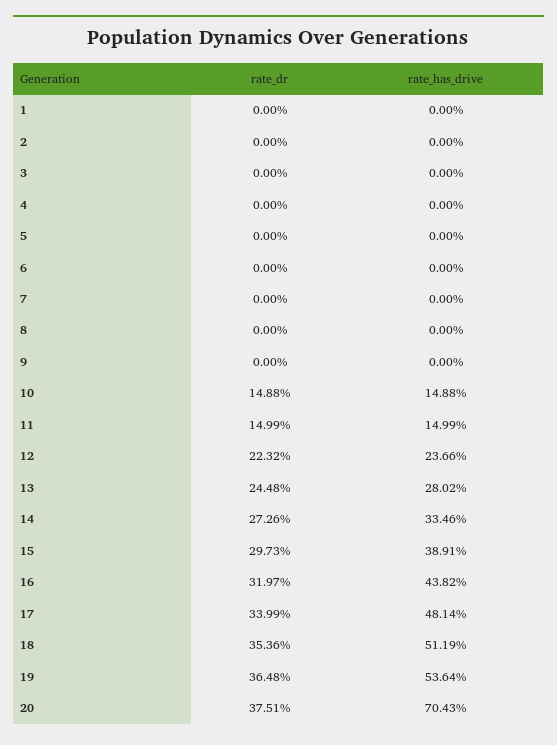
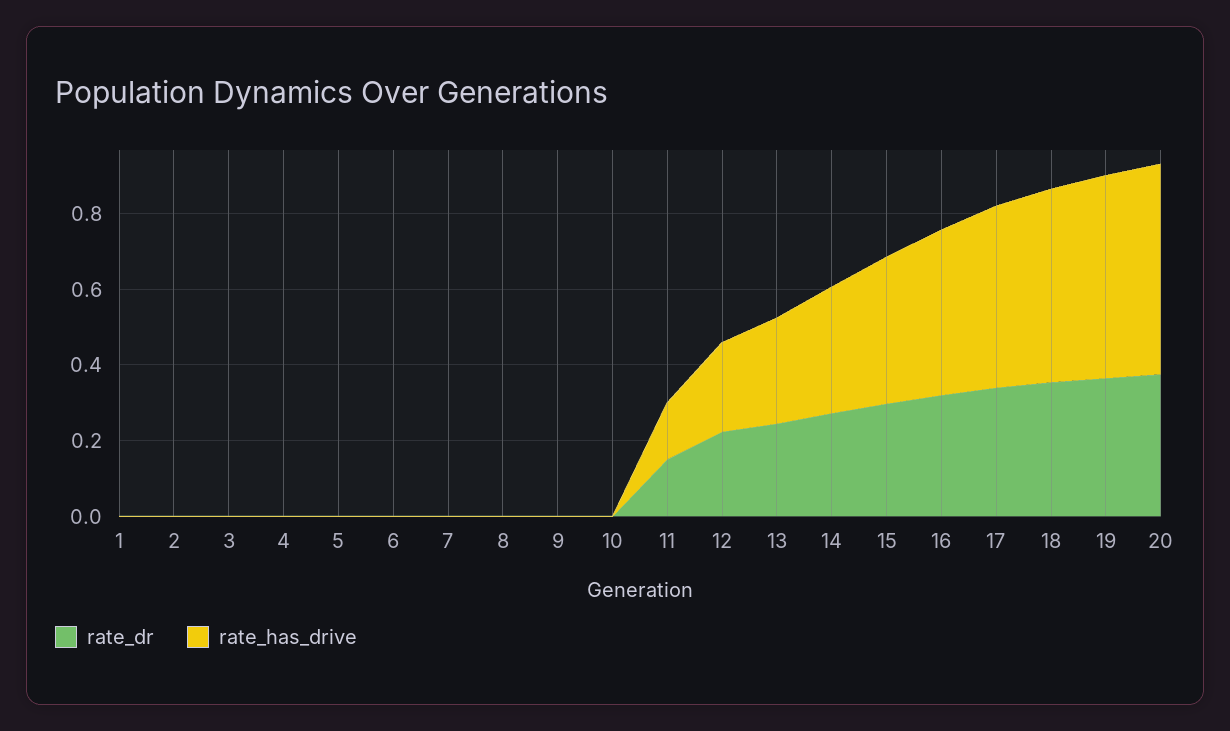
  {
    "rate_dr": {
      "1": 0,
      "2": 0,
      "3": 0,
      "4": 0,
      "5": 0,
      "6": 0,
      "7": 0,
      "8": 0,
      "9": 0,
-     "10": 0.1488,
+     "10": 0,
      "11": 0.1499,
      "12": 0.2232,
      "13": 0.2448,
      "14": 0.2726,
      "15": 0.2973,
      "16": 0.3197,
      "17": 0.3399,
      "18": 0.3536,
      "19": 0.3648,
      "20": 0.3751
    },
    "rate_has_drive": {
      "1": 0,
      "2": 0,
      "3": 0,
      "4": 0,
      "5": 0,
      "6": 0,
      "7": 0,
      "8": 0,
      "9": 0,
-     "10": 0.1488,
+     "10": 0,
      "11": 0.1499,
      "12": 0.2366,
      "13": 0.2802,
      "14": 0.3346,
      "15": 0.3891,
      "16": 0.4382,
      "17": 0.4814,
      "18": 0.5119,
      "19": 0.5364,
-     "20": 0.7043
+     "20": 0.55
    }
  }

